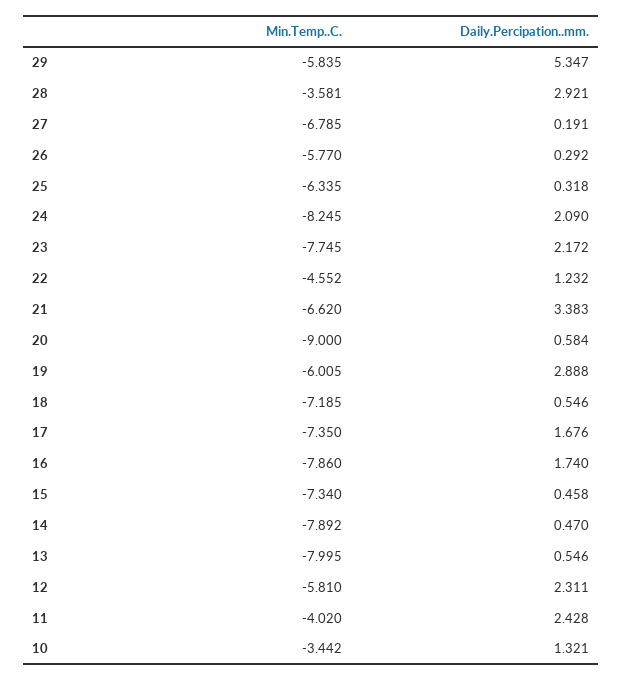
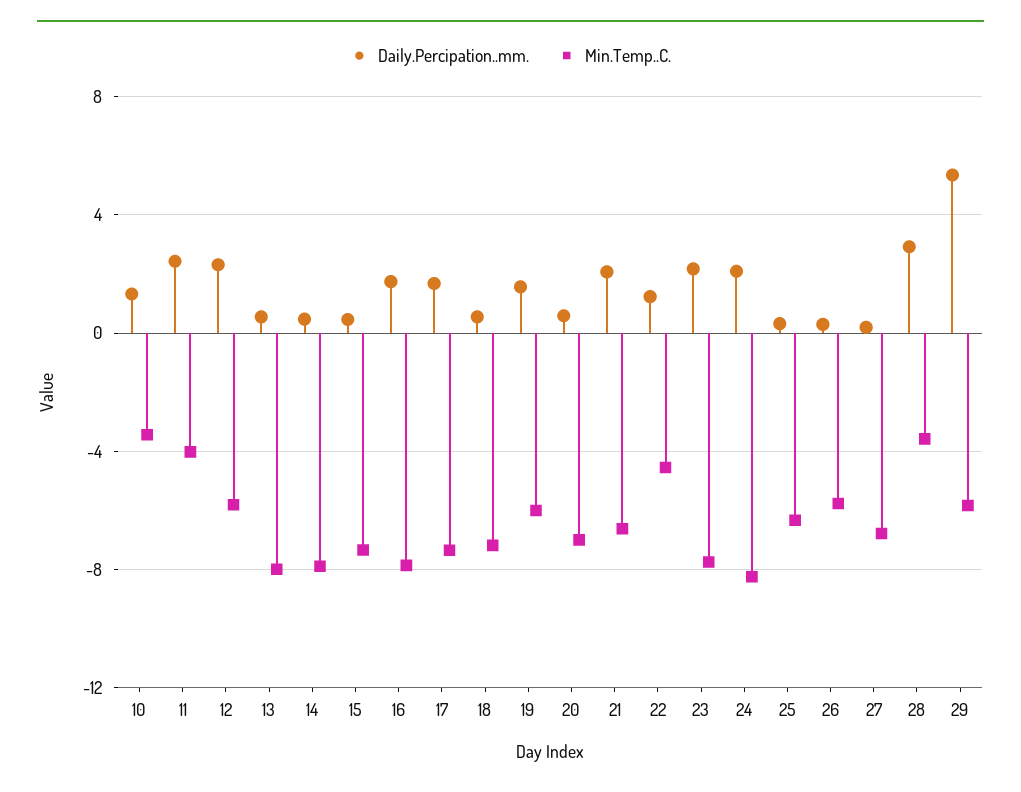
  {
    "Min.Temp..C.": {
      "29": -5.835,
      "28": -3.581,
      "27": -6.785,
      "26": -5.77,
      "25": -6.335,
      "24": -8.245,
      "23": -7.745,
      "22": -4.552,
      "21": -6.62,
-     "20": -9,
+     "20": -7,
      "19": -6.005,
      "18": -7.185,
      "17": -7.35,
      "16": -7.86,
      "15": -7.34,
      "14": -7.892,
      "13": -7.995,
      "12": -5.81,
      "11": -4.02,
      "10": -3.442
    },
    "Daily.Percipation..mm.": {
      "29": 5.347,
      "28": 2.921,
      "27": 0.191,
      "26": 0.292,
      "25": 0.318,
      "24": 2.09,
      "23": 2.172,
      "22": 1.232,
-     "21": 3.383,
+     "21": 2,
      "20": 0.584,
-     "19": 2.888,
+     "19": 1.5,
      "18": 0.546,
      "17": 1.676,
      "16": 1.74,
      "15": 0.458,
      "14": 0.47,
      "13": 0.546,
      "12": 2.311,
      "11": 2.428,
      "10": 1.321
    }
  }

